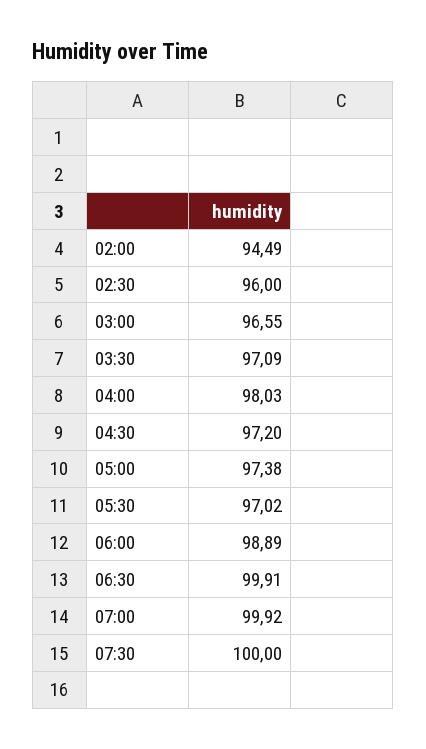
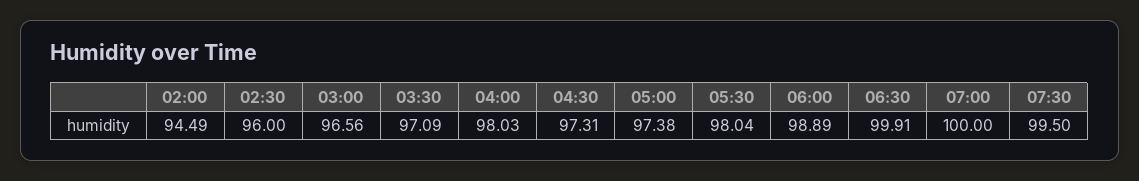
  {
    "02:00": 94.49,
    "02:30": 96,
-   "03:00": 96.55,
+   "03:00": 96.56,
    "03:30": 97.09,
    "04:00": 98.03,
-   "04:30": 97.2,
+   "04:30": 97.31,
    "05:00": 97.38,
-   "05:30": 97.02,
+   "05:30": 98.04,
    "06:00": 98.89,
    "06:30": 99.91,
-   "07:00": 99.92,
+   "07:00": 100,
-   "07:30": 100
+   "07:30": 99.5
  }

